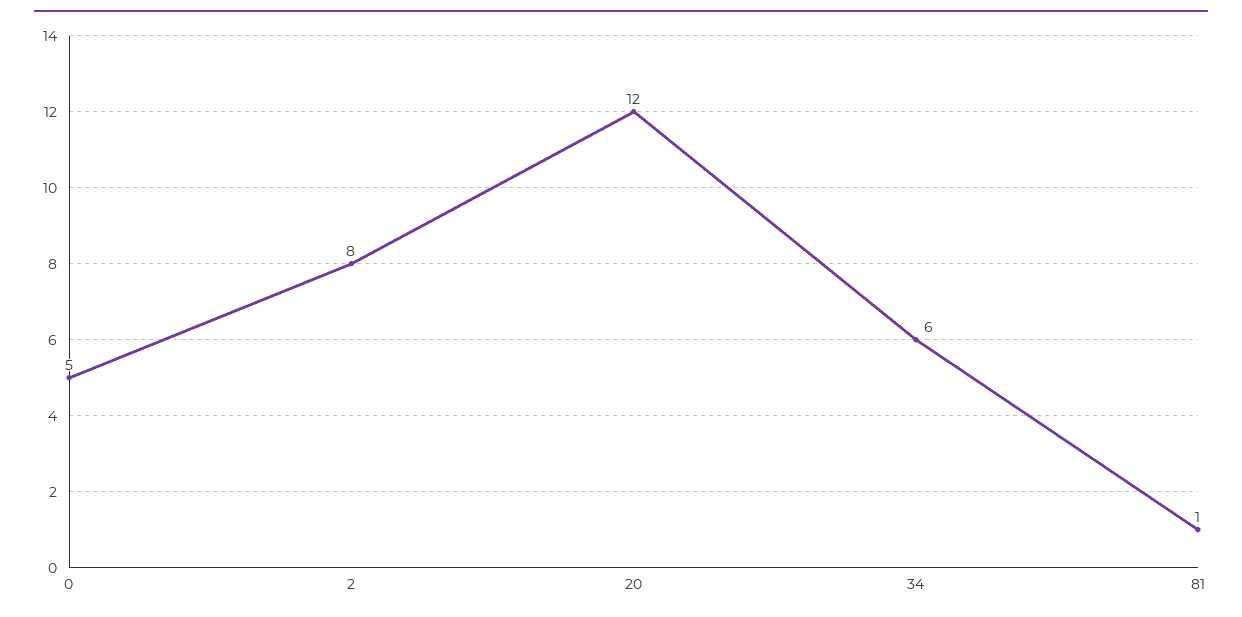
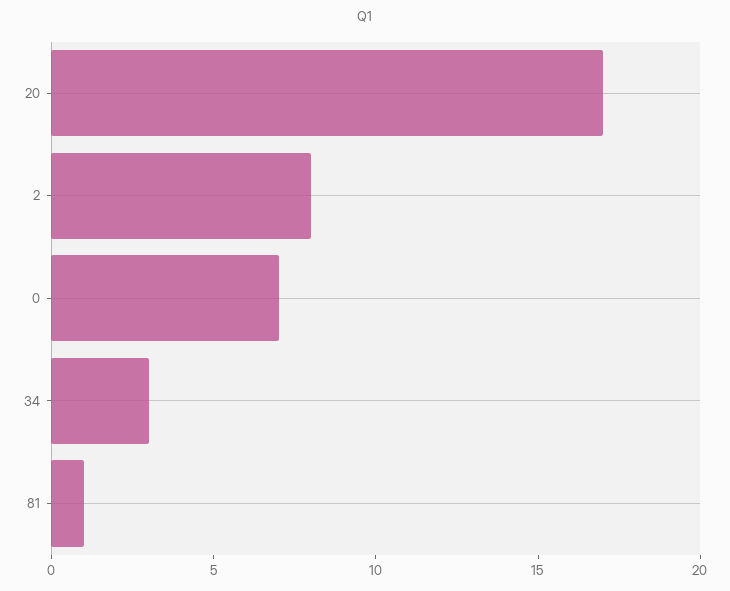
  {
-   "0": 5,
+   "0": 7,
    "2": 8,
-   "20": 12,
+   "20": 17,
-   "34": 6,
+   "34": 3,
    "81": 1
  }

